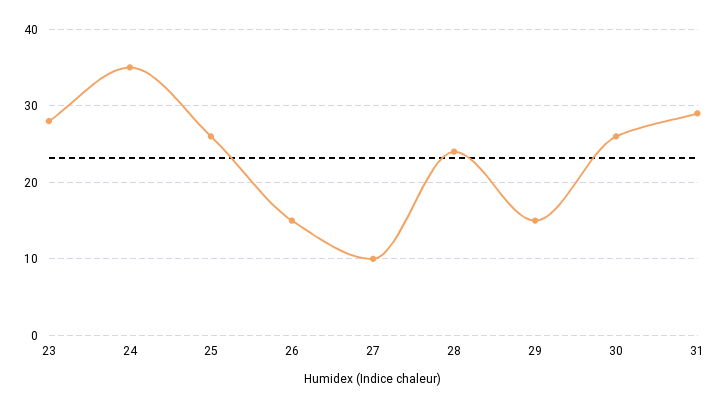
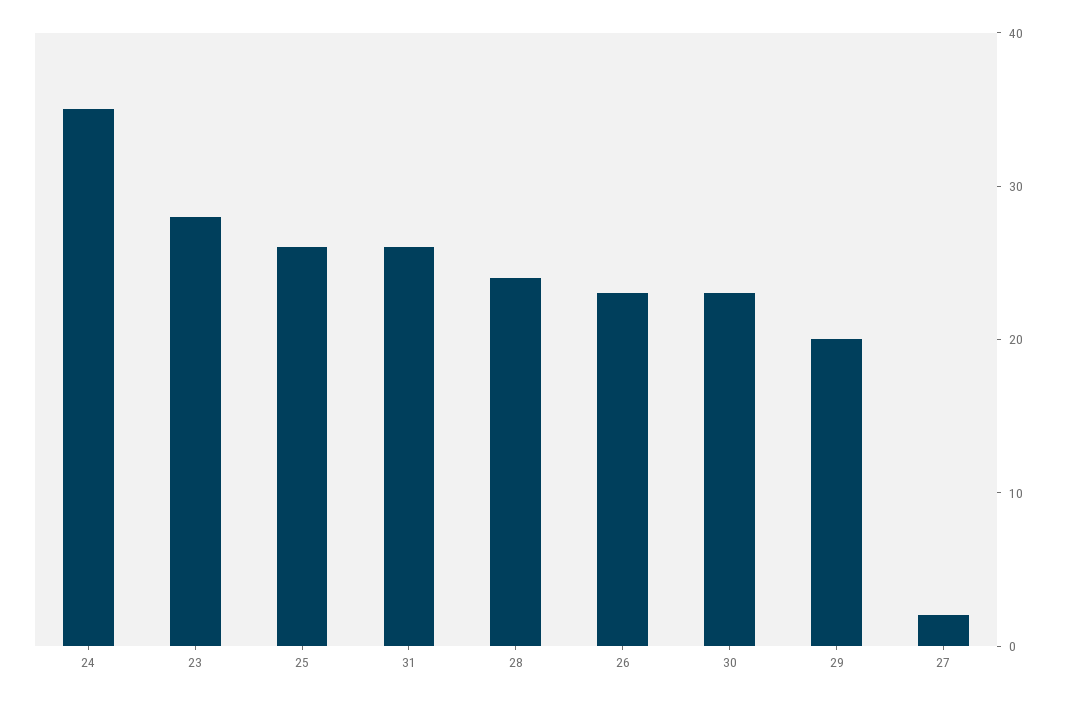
  {
    "23": 28,
    "24": 35,
    "25": 26,
-   "26": 15,
+   "26": 23,
-   "27": 10,
+   "27": 2,
    "28": 24,
-   "29": 15,
+   "29": 20,
-   "30": 26,
+   "30": 23,
-   "31": 29
+   "31": 26
  }

